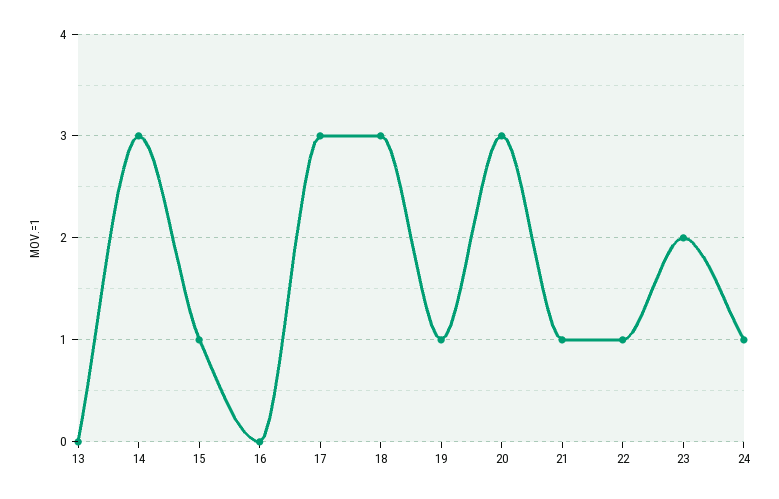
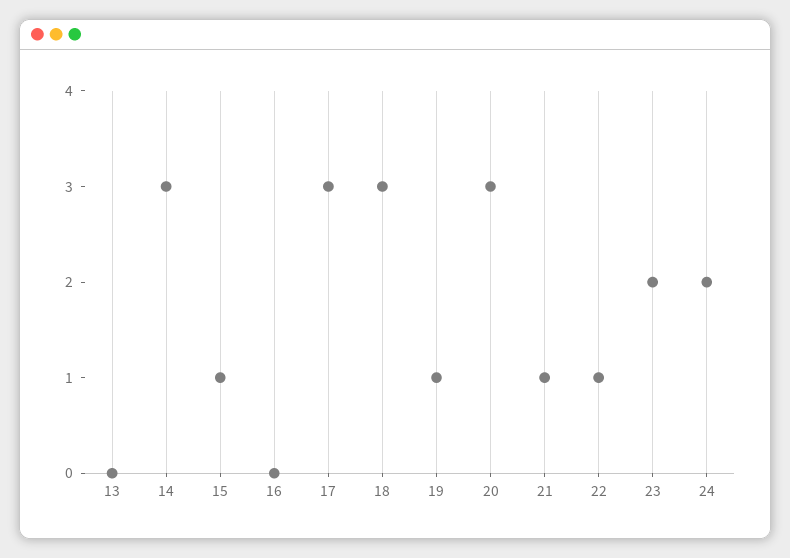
  {
    "13": 0,
    "14": 3,
    "15": 1,
    "16": 0,
    "17": 3,
    "18": 3,
    "19": 1,
    "20": 3,
    "21": 1,
    "22": 1,
    "23": 2,
-   "24": 1
+   "24": 2
  }

